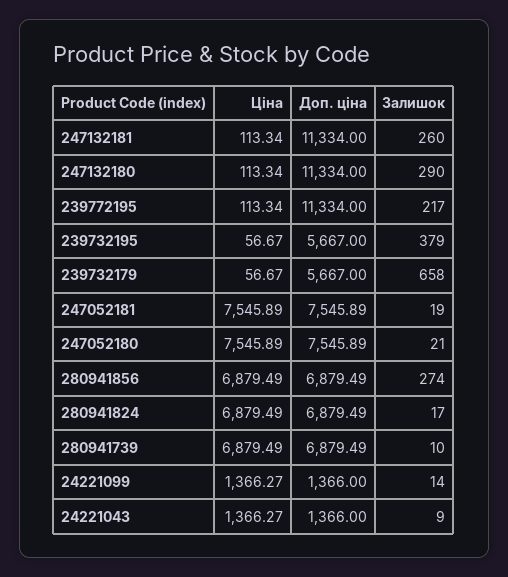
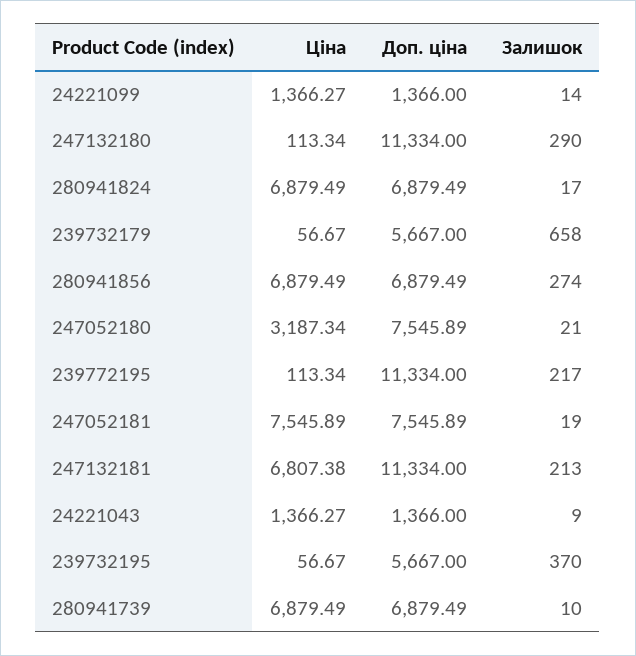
  {
    "Ціна": {
-     "247132181": 113.34,
+     "247132181": 6807.38,
      "247132180": 113.34,
      "239772195": 113.34,
      "239732195": 56.67,
      "239732179": 56.67,
      "247052181": 7545.89,
-     "247052180": 7545.89,
+     "247052180": 3187.34,
      "280941856": 6879.49,
      "280941824": 6879.49,
      "280941739": 6879.49,
      "24221099": 1366.27,
      "24221043": 1366.27
    },
    "Доп. ціна": {
      "247132181": 11334,
      "247132180": 11334,
      "239772195": 11334,
      "239732195": 5667,
      "239732179": 5667,
      "247052181": 7545.89,
      "247052180": 7545.89,
      "280941856": 6879.49,
      "280941824": 6879.49,
      "280941739": 6879.49,
      "24221099": 1366,
      "24221043": 1366
    },
    "Залишок": {
-     "247132181": 260,
+     "247132181": 213,
      "247132180": 290,
      "239772195": 217,
-     "239732195": 379,
+     "239732195": 370,
      "239732179": 658,
      "247052181": 19,
      "247052180": 21,
      "280941856": 274,
      "280941824": 17,
      "280941739": 10,
      "24221099": 14,
      "24221043": 9
    }
  }

